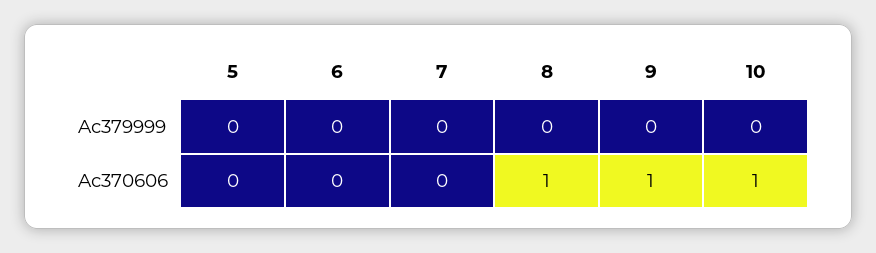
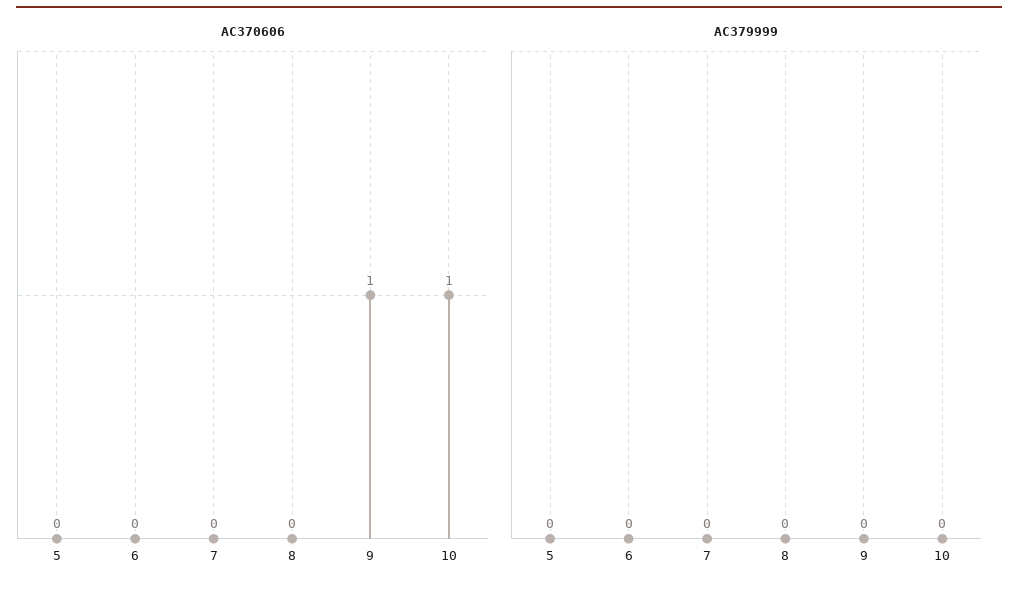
  {
    "Ac379999": {
      "5": 0,
      "6": 0,
      "7": 0,
      "8": 0,
      "9": 0,
      "10": 0
    },
    "Ac370606": {
      "5": 0,
      "6": 0,
      "7": 0,
-     "8": 1,
+     "8": 0,
      "9": 1,
      "10": 1
    }
  }

